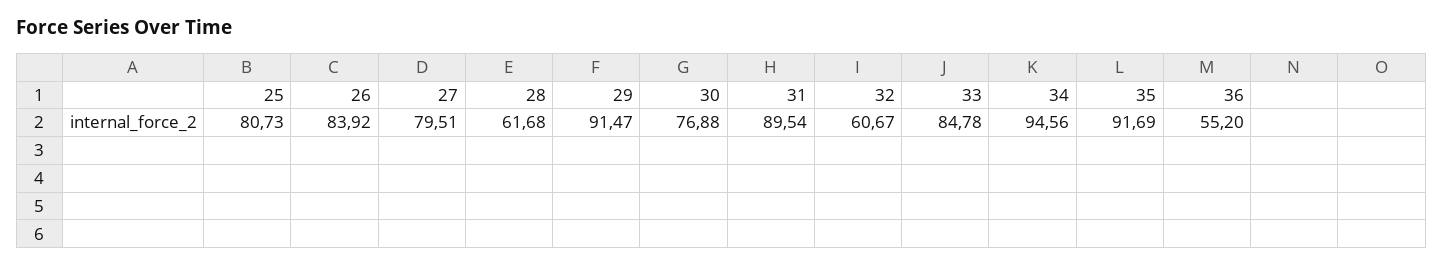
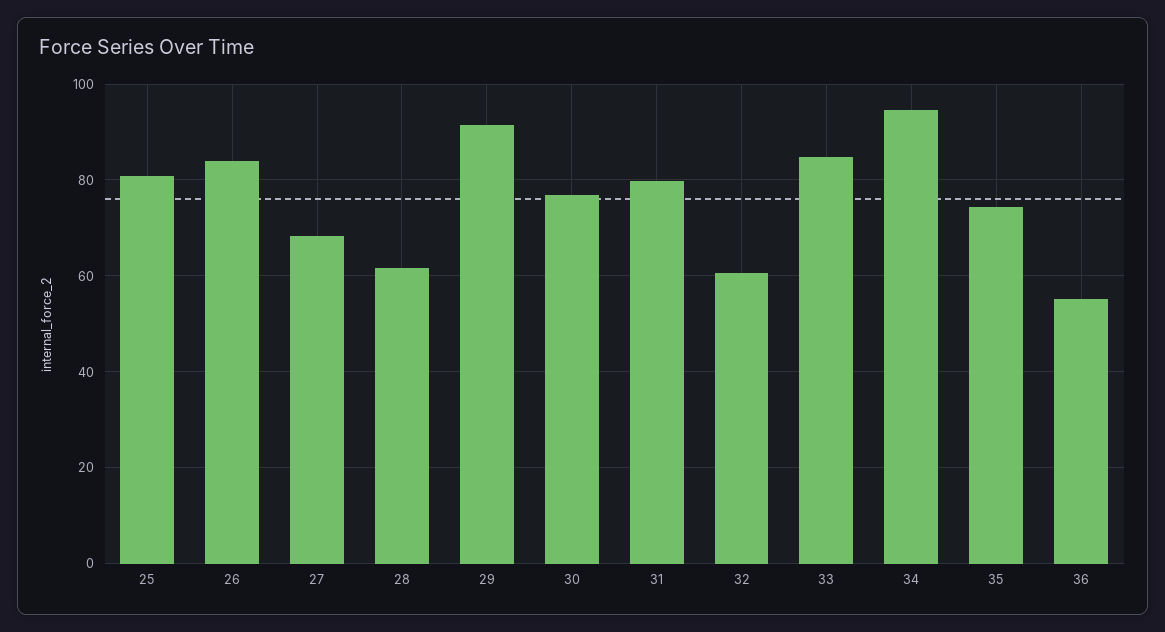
  {
    "25": 80.73,
    "26": 83.92,
-   "27": 79.51,
+   "27": 68,
    "28": 61.68,
    "29": 91.47,
    "30": 76.88,
-   "31": 89.54,
+   "31": 80,
    "32": 60.67,
    "33": 84.78,
    "34": 94.56,
-   "35": 91.69,
+   "35": 74,
    "36": 55.2
  }

